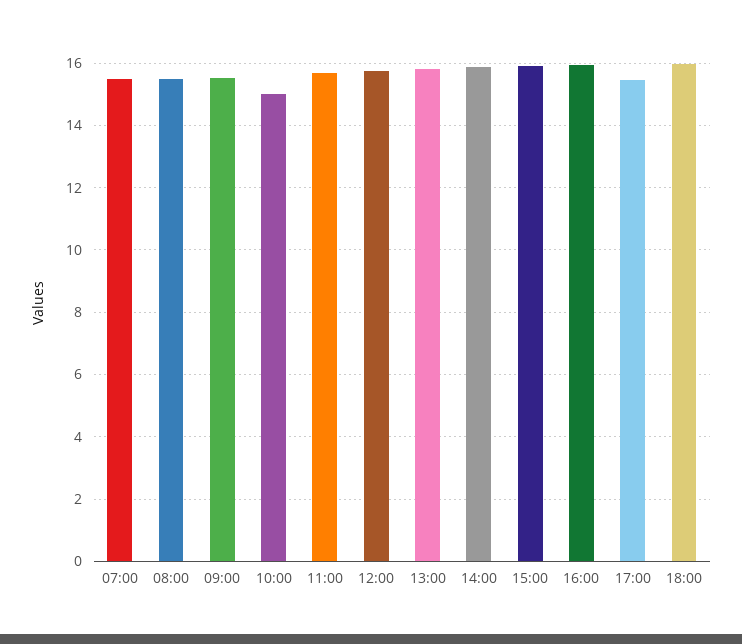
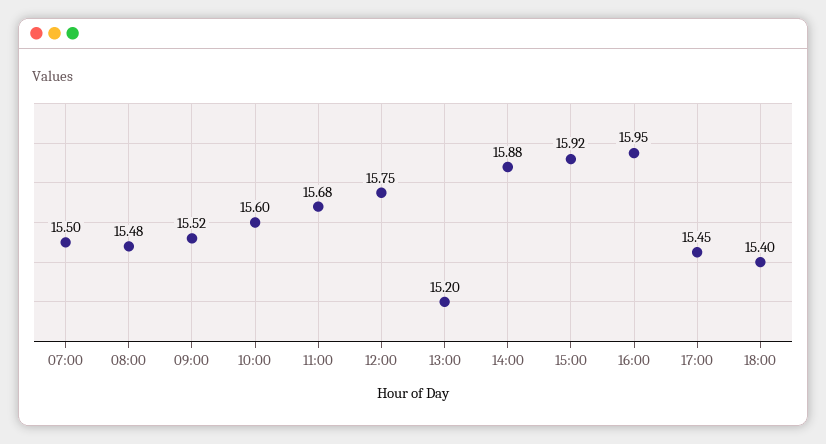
  {
    "07:00": 15.5,
    "08:00": 15.48,
    "09:00": 15.52,
-   "10:00": 15,
+   "10:00": 15.6,
    "11:00": 15.68,
    "12:00": 15.75,
-   "13:00": 15.8,
+   "13:00": 15.2,
    "14:00": 15.88,
    "15:00": 15.92,
    "16:00": 15.95,
    "17:00": 15.45,
-   "18:00": 16
+   "18:00": 15.4
  }

